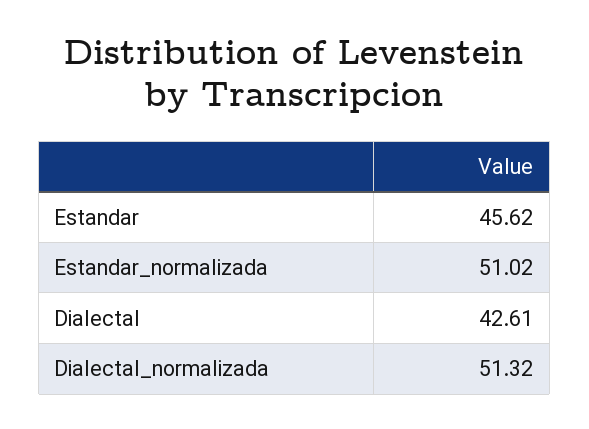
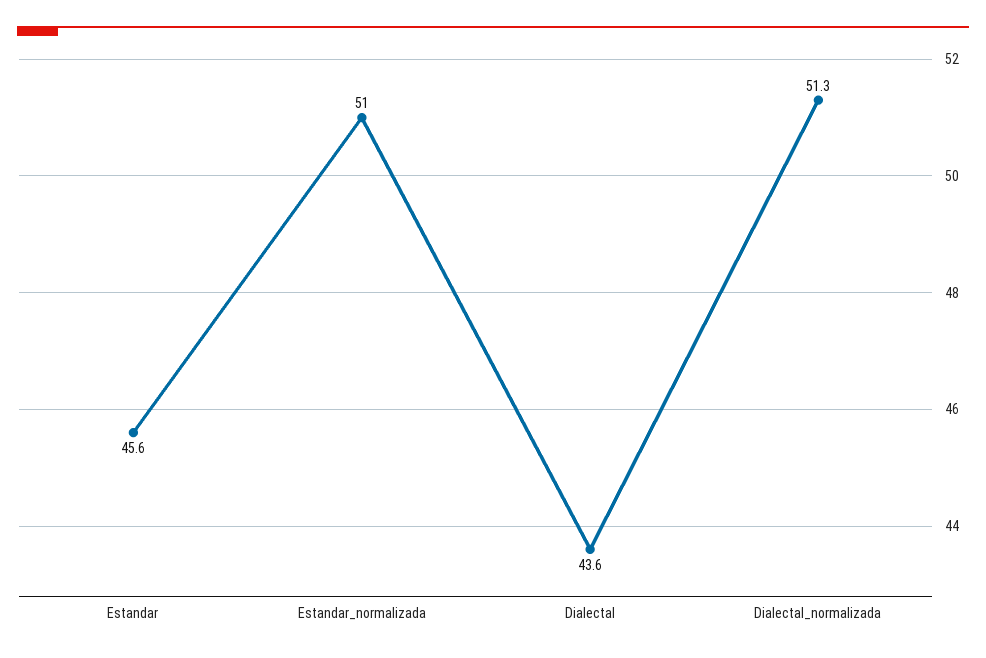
  {
    "Estandar": 45.62,
    "Estandar_normalizada": 51.02,
-   "Dialectal": 42.61,
+   "Dialectal": 43.6,
    "Dialectal_normalizada": 51.32
  }

